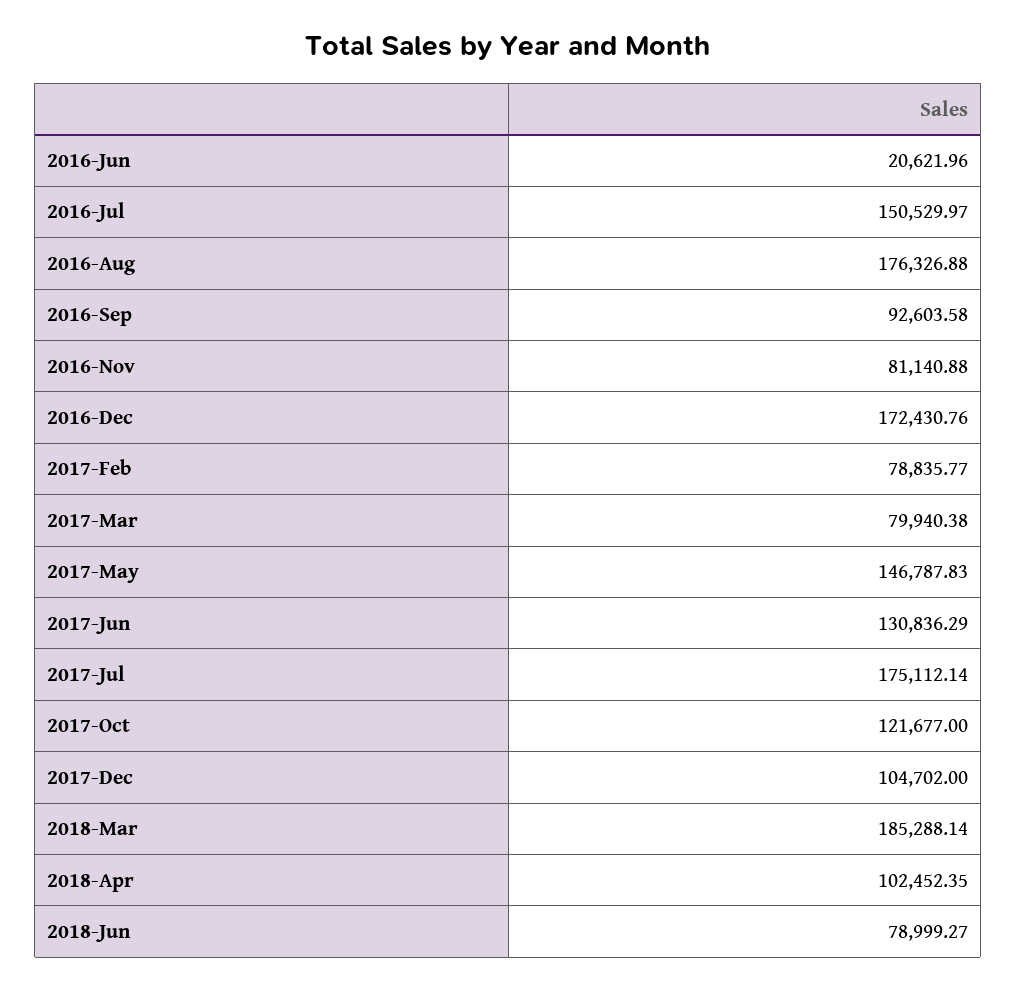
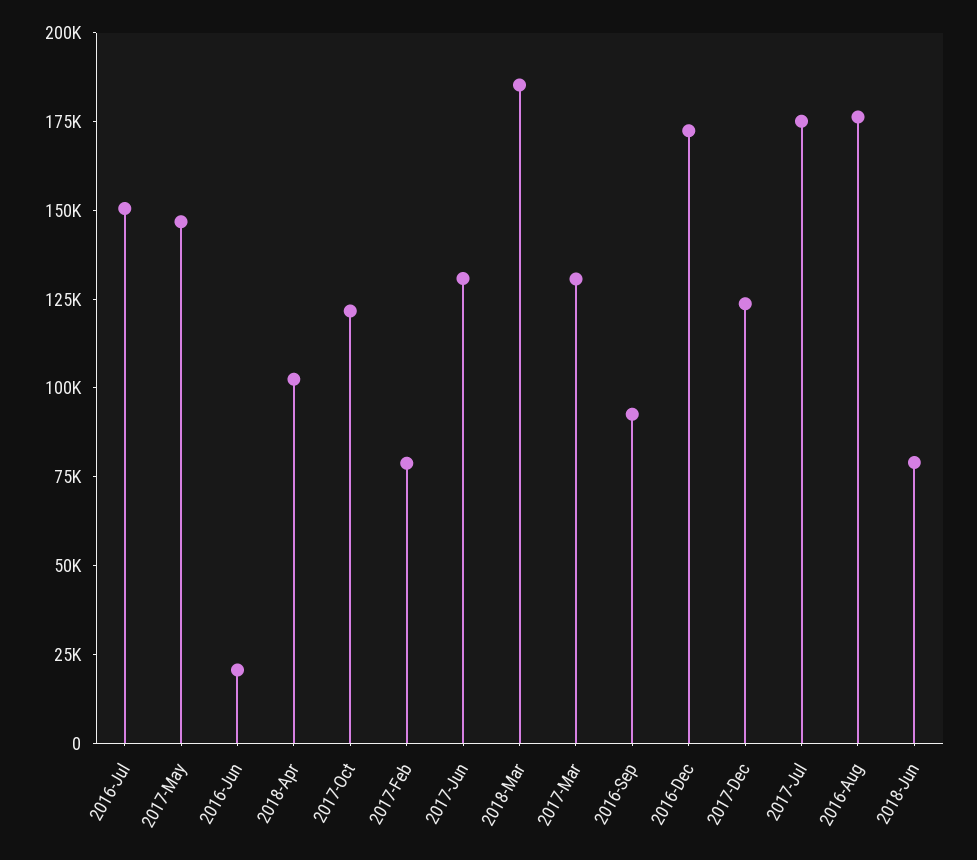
  {
    "2016-Jun": 20621.96,
    "2016-Jul": 150529.97,
    "2016-Aug": 176326.88,
    "2016-Sep": 92603.58,
-   "2016-Nov": 81140.88,
    "2016-Dec": 172430.76,
    "2017-Feb": 78835.77,
-   "2017-Mar": 79940.38,
+   "2017-Mar": 130000,
    "2017-May": 146787.83,
    "2017-Jun": 130836.29,
    "2017-Jul": 175112.14,
    "2017-Oct": 121677,
-   "2017-Dec": 104702,
+   "2017-Dec": 125000,
    "2018-Mar": 185288.14,
    "2018-Apr": 102452.35,
    "2018-Jun": 78999.27
  }

